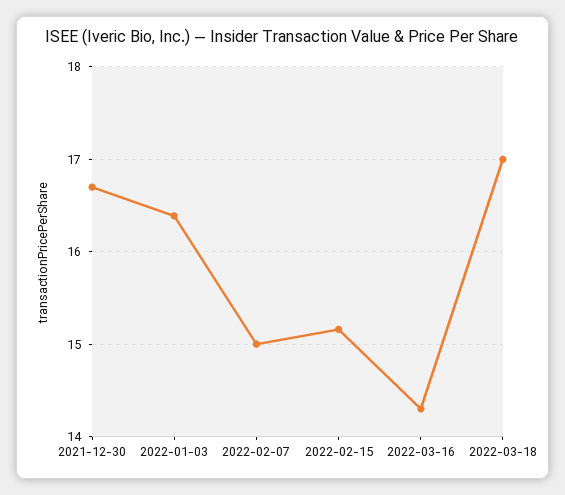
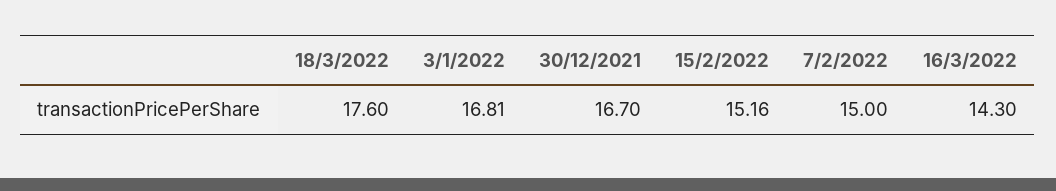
  {
    "2021-12-30": 16.7,
-   "2022-01-03": 16.4,
+   "2022-01-03": 16.81,
    "2022-02-07": 15,
    "2022-02-15": 15.16,
    "2022-03-16": 14.3,
-   "2022-03-18": 17
+   "2022-03-18": 17.6
  }

